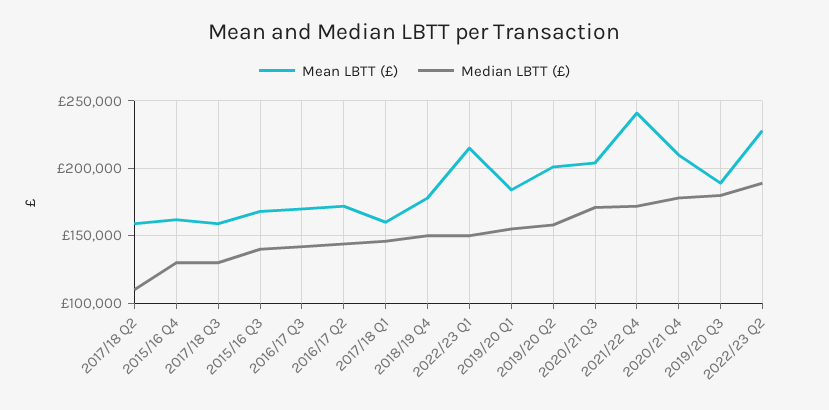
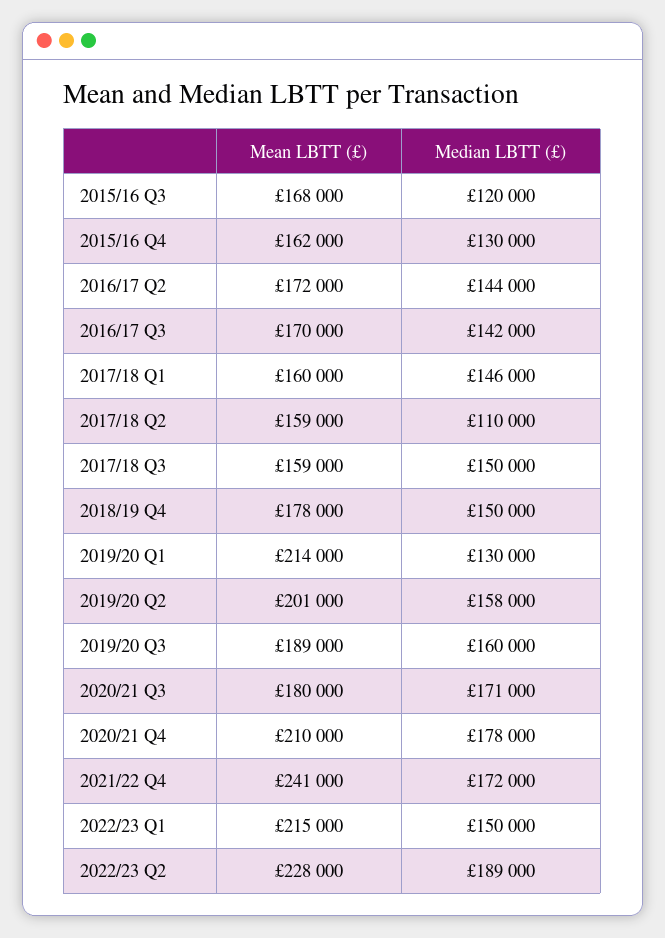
  {
    "Mean LBTT (£)": {
      "2017/18 Q2": 159000,
      "2015/16 Q4": 162000,
      "2017/18 Q3": 159000,
      "2015/16 Q3": 168000,
      "2016/17 Q3": 170000,
      "2016/17 Q2": 172000,
      "2017/18 Q1": 160000,
      "2018/19 Q4": 178000,
      "2022/23 Q1": 215000,
-     "2019/20 Q1": 185000,
+     "2019/20 Q1": 214000,
      "2019/20 Q2": 201000,
-     "2020/21 Q3": 205000,
+     "2020/21 Q3": 180000,
      "2021/22 Q4": 241000,
      "2020/21 Q4": 210000,
      "2019/20 Q3": 189000,
      "2022/23 Q2": 228000
    },
    "Median LBTT (£)": {
      "2017/18 Q2": 110000,
      "2015/16 Q4": 130000,
-     "2017/18 Q3": 130000,
+     "2017/18 Q3": 150000,
-     "2015/16 Q3": 140000,
+     "2015/16 Q3": 120000,
      "2016/17 Q3": 142000,
      "2016/17 Q2": 144000,
      "2017/18 Q1": 146000,
      "2018/19 Q4": 150000,
      "2022/23 Q1": 150000,
-     "2019/20 Q1": 155000,
+     "2019/20 Q1": 130000,
      "2019/20 Q2": 158000,
      "2020/21 Q3": 171000,
      "2021/22 Q4": 172000,
      "2020/21 Q4": 178000,
-     "2019/20 Q3": 180000,
+     "2019/20 Q3": 160000,
      "2022/23 Q2": 189000
    }
  }

